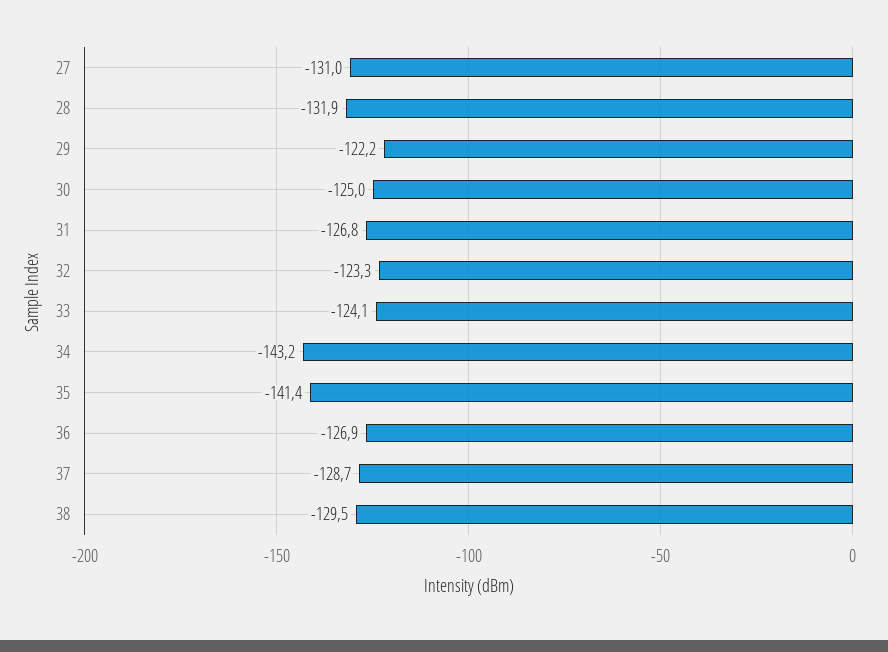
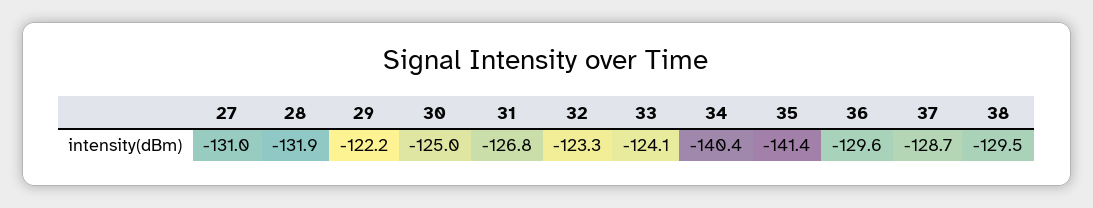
  {
    "27": -131,
    "28": -131.9,
    "29": -122.2,
    "30": -125,
    "31": -126.8,
    "32": -123.3,
    "33": -124.1,
-   "34": -143.2,
+   "34": -140.4,
    "35": -141.4,
-   "36": -126.9,
+   "36": -129.6,
    "37": -128.7,
    "38": -129.5
  }

